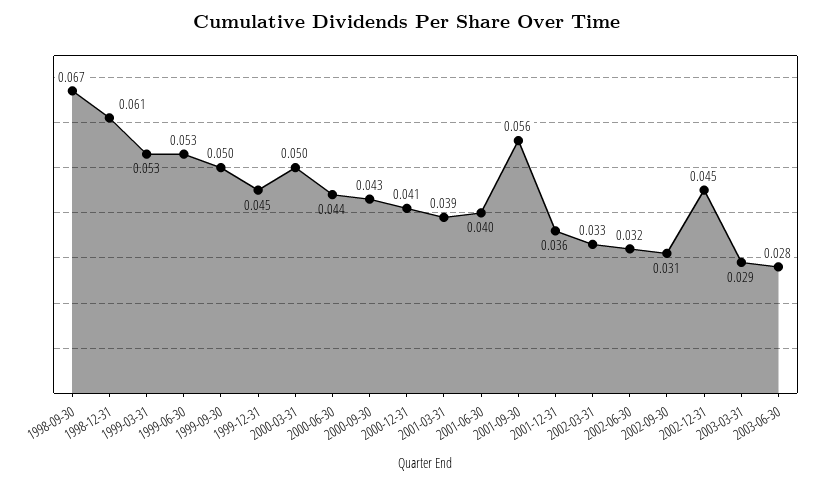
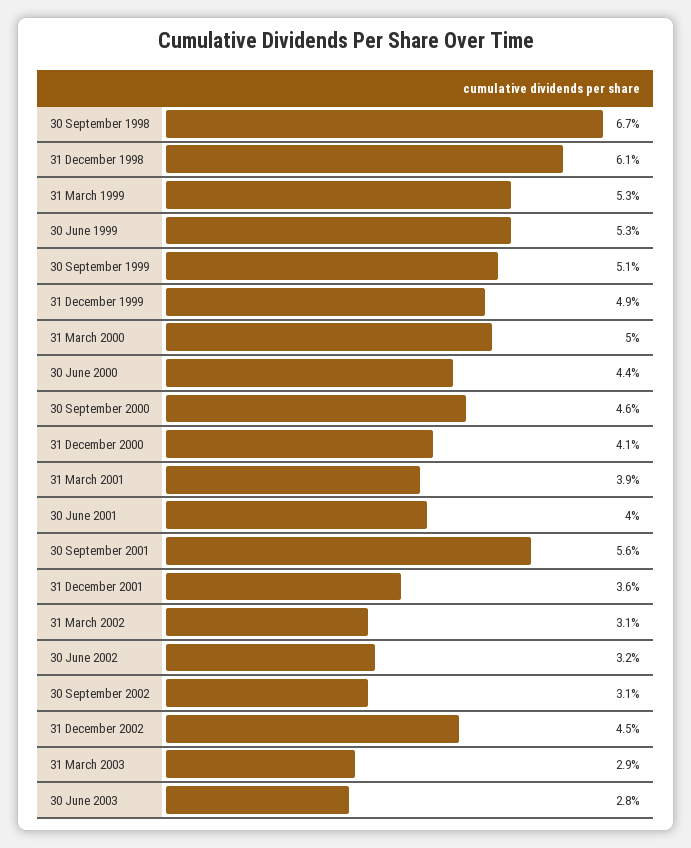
  {
    "1998-09-30": 0.067,
    "1998-12-31": 0.061,
    "1999-03-31": 0.053,
    "1999-06-30": 0.053,
-   "1999-09-30": 0.05,
+   "1999-09-30": 0.051,
-   "1999-12-31": 0.045,
+   "1999-12-31": 0.049,
    "2000-03-31": 0.05,
    "2000-06-30": 0.044,
-   "2000-09-30": 0.043,
+   "2000-09-30": 0.046,
    "2000-12-31": 0.041,
    "2001-03-31": 0.039,
    "2001-06-30": 0.04,
    "2001-09-30": 0.056,
    "2001-12-31": 0.036,
-   "2002-03-31": 0.033,
+   "2002-03-31": 0.031,
    "2002-06-30": 0.032,
    "2002-09-30": 0.031,
    "2002-12-31": 0.045,
    "2003-03-31": 0.029,
    "2003-06-30": 0.028
  }

